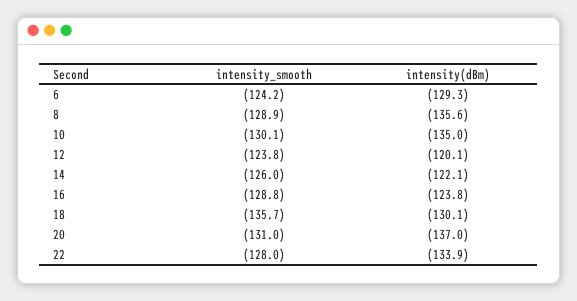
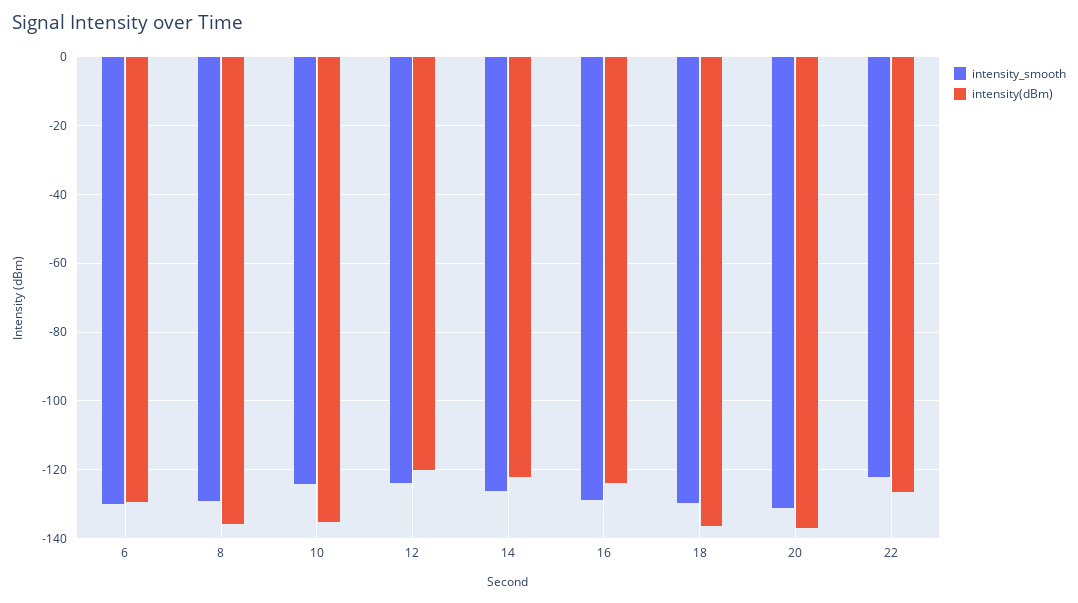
  {
    "intensity_smooth": {
-     "6": -124.2,
+     "6": -130,
      "8": -128.9,
-     "10": -130.1,
+     "10": -124,
      "12": -123.8,
      "14": -126,
      "16": -128.8,
-     "18": -135.7,
+     "18": -130,
      "20": -131,
-     "22": -128
+     "22": -122
    },
    "intensity(dBm)": {
      "6": -129.3,
      "8": -135.6,
      "10": -135,
      "12": -120.1,
      "14": -122.1,
      "16": -123.8,
-     "18": -130.1,
+     "18": -136,
      "20": -137,
-     "22": -133.9
+     "22": -126
    }
  }

